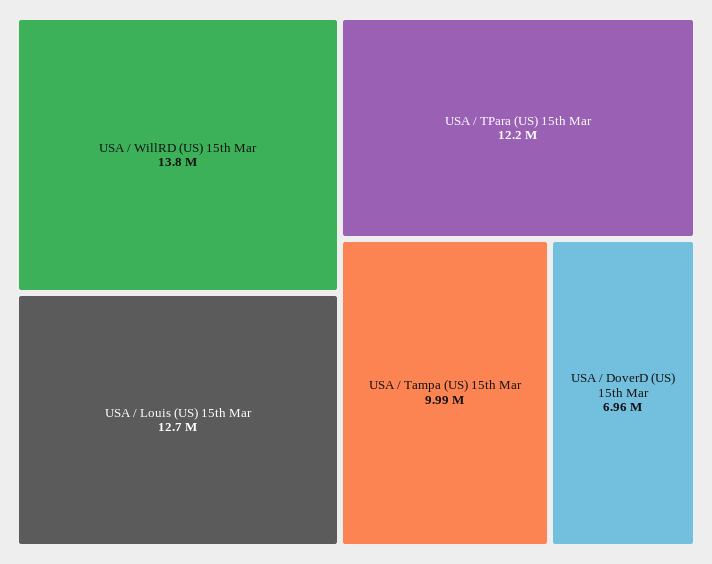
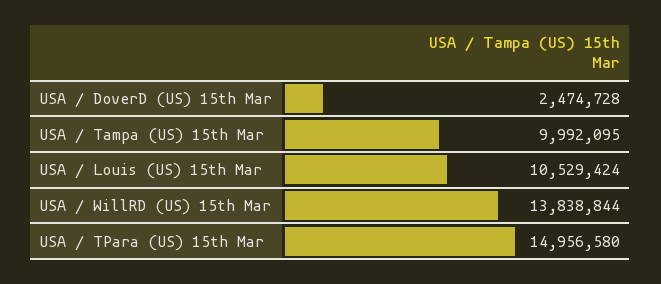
  {
    "USA / WillRD (US) 15th Mar": 13838844,
-   "USA / Louis (US) 15th Mar": 12700000,
+   "USA / Louis (US) 15th Mar": 10529424,
-   "USA / TPara (US) 15th Mar": 12200000,
+   "USA / TPara (US) 15th Mar": 14956580,
    "USA / Tampa (US) 15th Mar": 9992095,
-   "USA / DoverD (US) 15th Mar": 6960000
+   "USA / DoverD (US) 15th Mar": 2474728
  }

